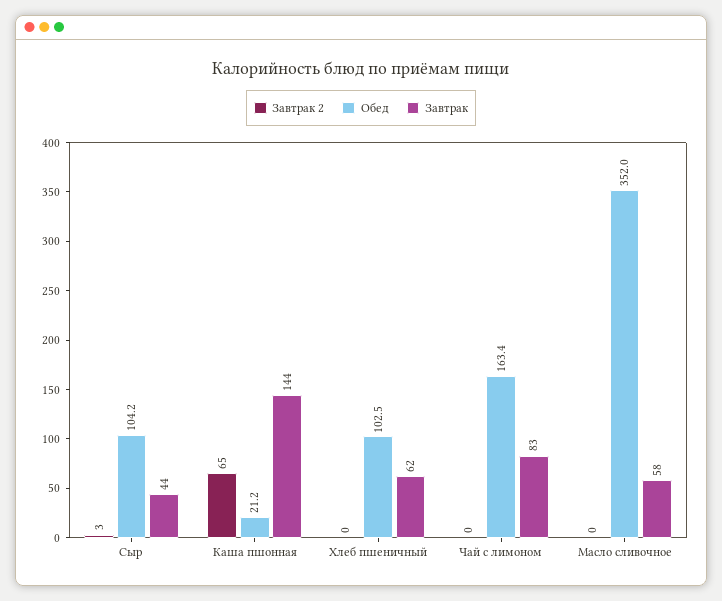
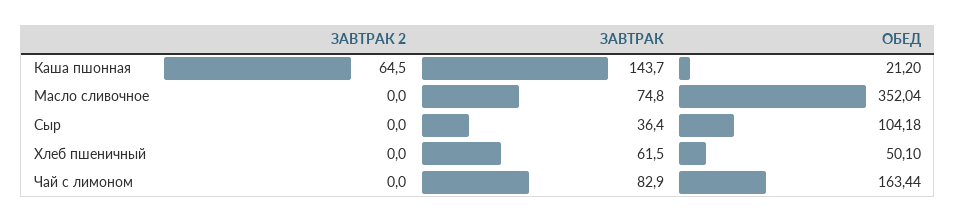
  {
    "Завтрак 2": {
-     "Сыр": 3,
+     "Сыр": 0,
      "Каша пшонная": 64.5,
      "Хлеб пшеничный": 0,
      "Чай с лимоном": 0,
      "Масло сливочное": 0
    },
    "Обед": {
      "Сыр": 104.18,
      "Каша пшонная": 21.2,
-     "Хлеб пшеничный": 102.5,
+     "Хлеб пшеничный": 50.1,
      "Чай с лимоном": 163.44,
      "Масло сливочное": 352.04
    },
    "Завтрак": {
-     "Сыр": 44,
+     "Сыр": 36.4,
      "Каша пшонная": 143.7,
      "Хлеб пшеничный": 61.5,
      "Чай с лимоном": 82.9,
-     "Масло сливочное": 58
+     "Масло сливочное": 74.8
    }
  }

